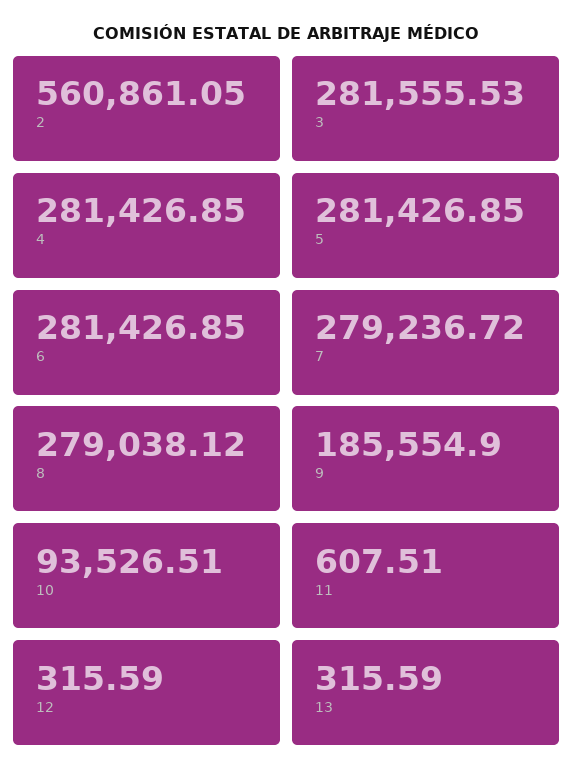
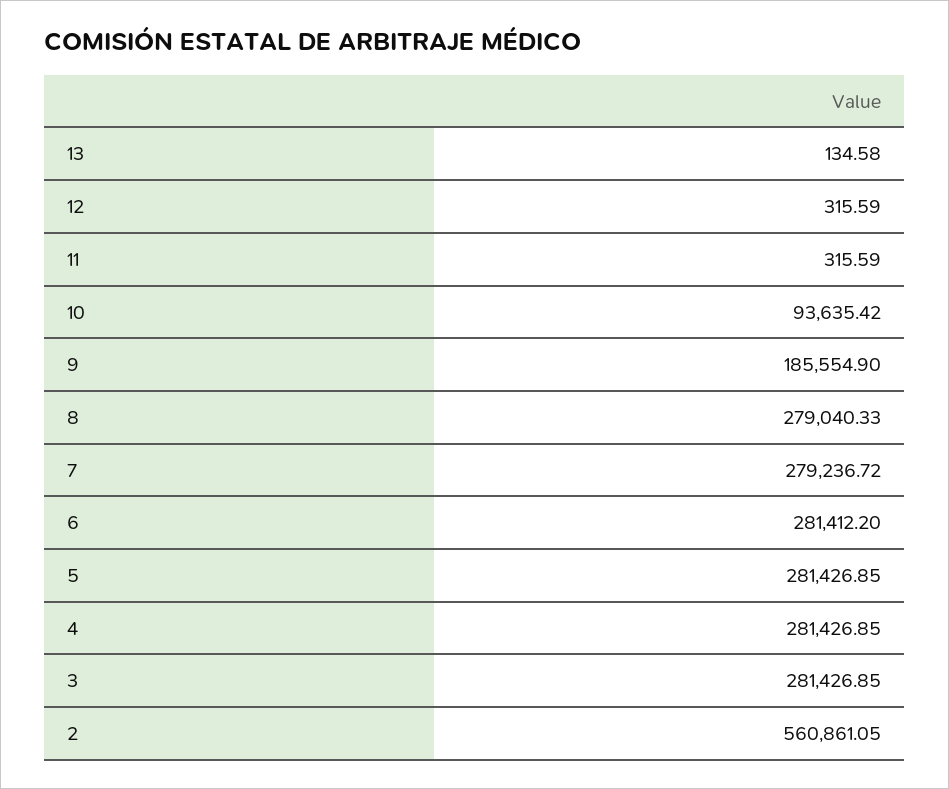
  {
    "2": 560861.05,
-   "3": 281555.53,
+   "3": 281426.85,
    "4": 281426.85,
    "5": 281426.85,
-   "6": 281426.85,
+   "6": 281412.2,
    "7": 279236.72,
-   "8": 279038.12,
+   "8": 279040.33,
    "9": 185554.9,
-   "10": 93526.51,
+   "10": 93635.42,
-   "11": 607.51,
+   "11": 315.59,
    "12": 315.59,
-   "13": 315.59
+   "13": 134.58
  }

